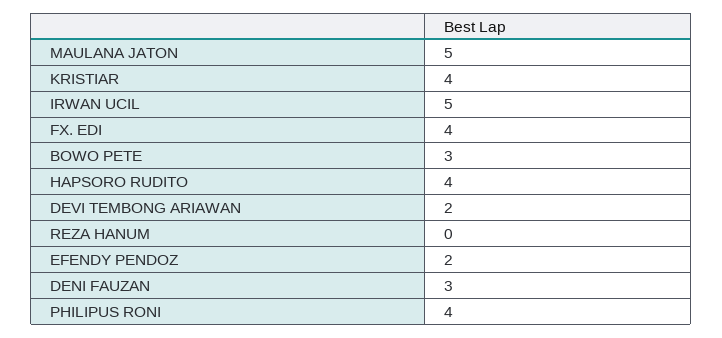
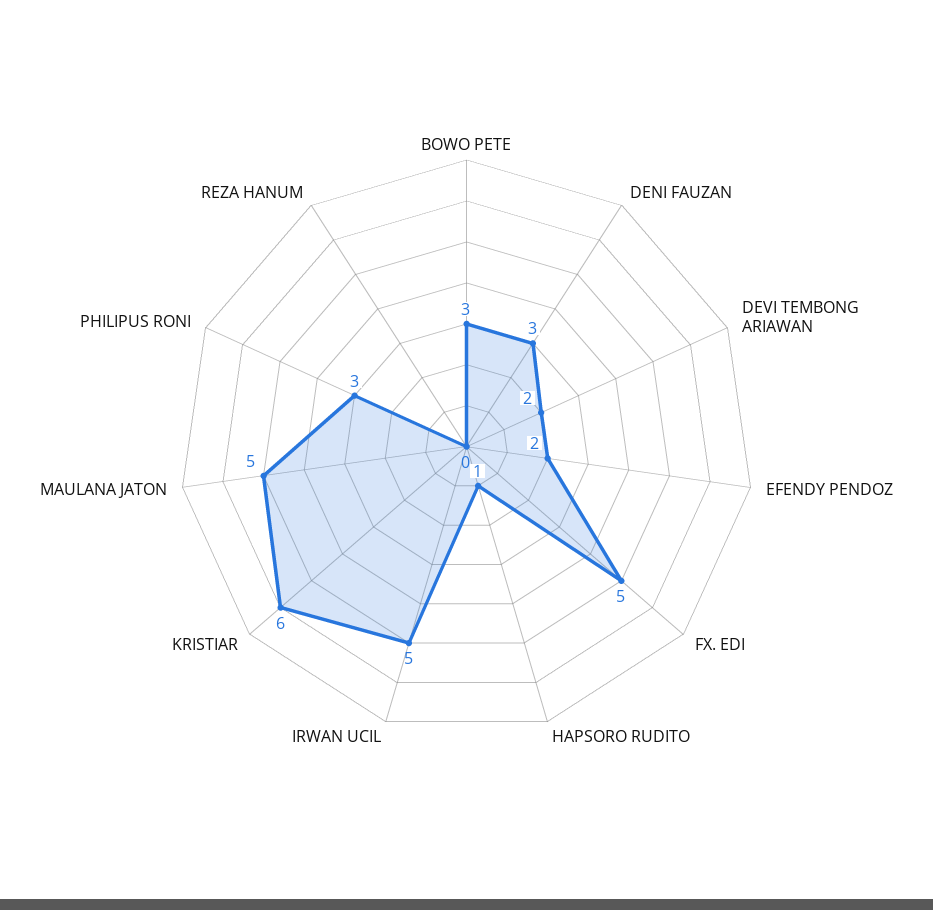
  {
    "MAULANA JATON": 5,
-   "KRISTIAR": 4,
+   "KRISTIAR": 6,
    "IRWAN UCIL": 5,
-   "FX. EDI": 4,
+   "FX. EDI": 5,
    "BOWO PETE": 3,
-   "HAPSORO RUDITO": 4,
+   "HAPSORO RUDITO": 1,
    "DEVI TEMBONG ARIAWAN": 2,
    "REZA HANUM": 0,
    "EFENDY PENDOZ": 2,
    "DENI FAUZAN": 3,
-   "PHILIPUS RONI": 4
+   "PHILIPUS RONI": 3
  }

